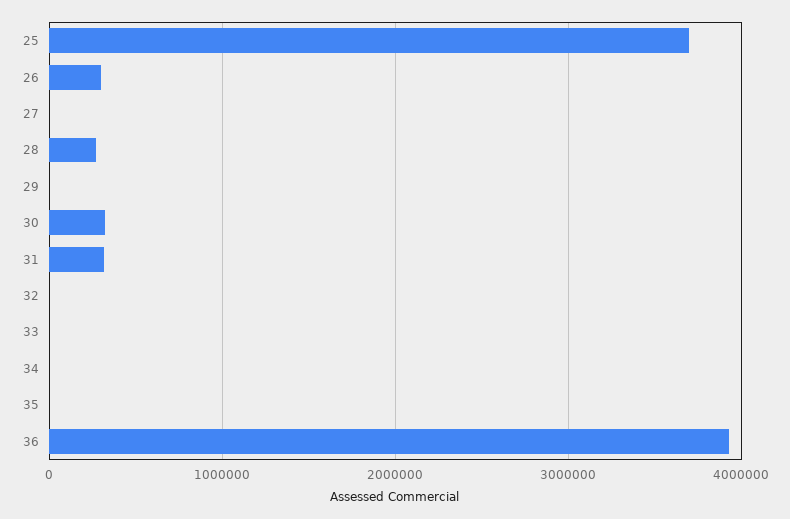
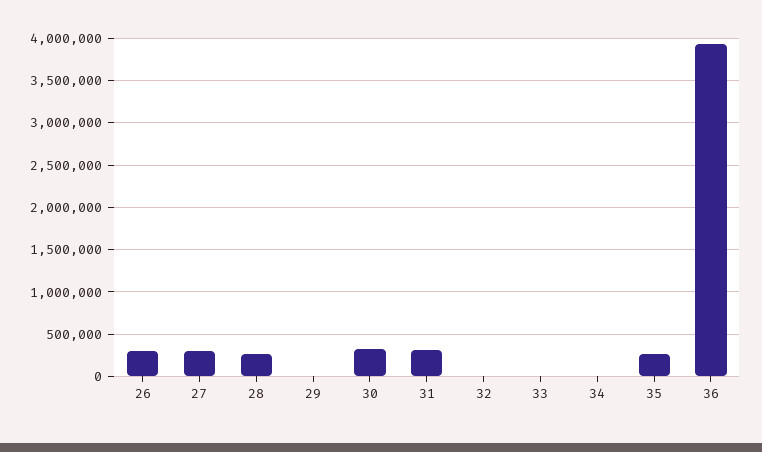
  {
-   "25": 3700000,
    "26": 300000,
-   "27": 0,
+   "27": 300000,
    "28": 300000,
    "29": 0,
    "30": 300000,
    "31": 300000,
    "32": 0,
    "33": 0,
    "34": 0,
-   "35": 0,
+   "35": 300000,
    "36": 3900000
  }

